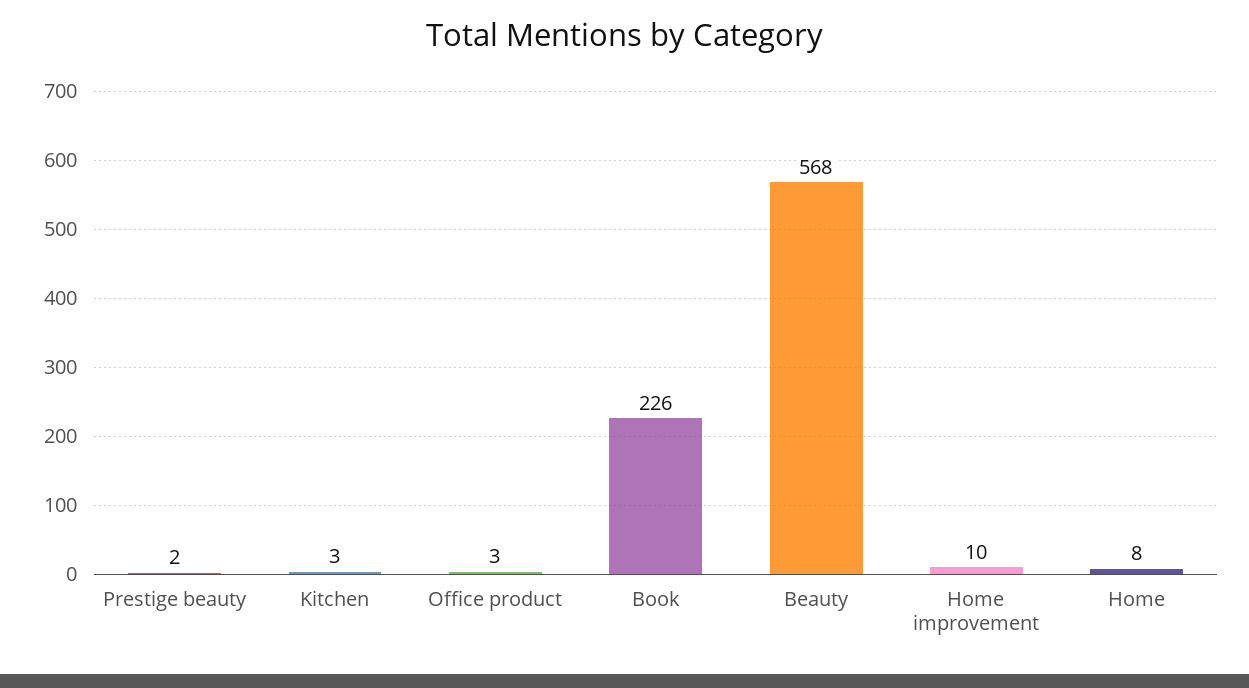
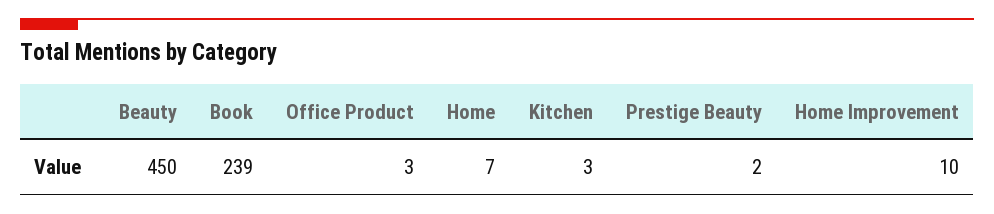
  {
    "Prestige beauty": 2,
    "Kitchen": 3,
    "Office product": 3,
-   "Book": 226,
+   "Book": 239,
-   "Beauty": 568,
+   "Beauty": 450,
    "Home improvement": 10,
-   "Home": 8
+   "Home": 7
  }

